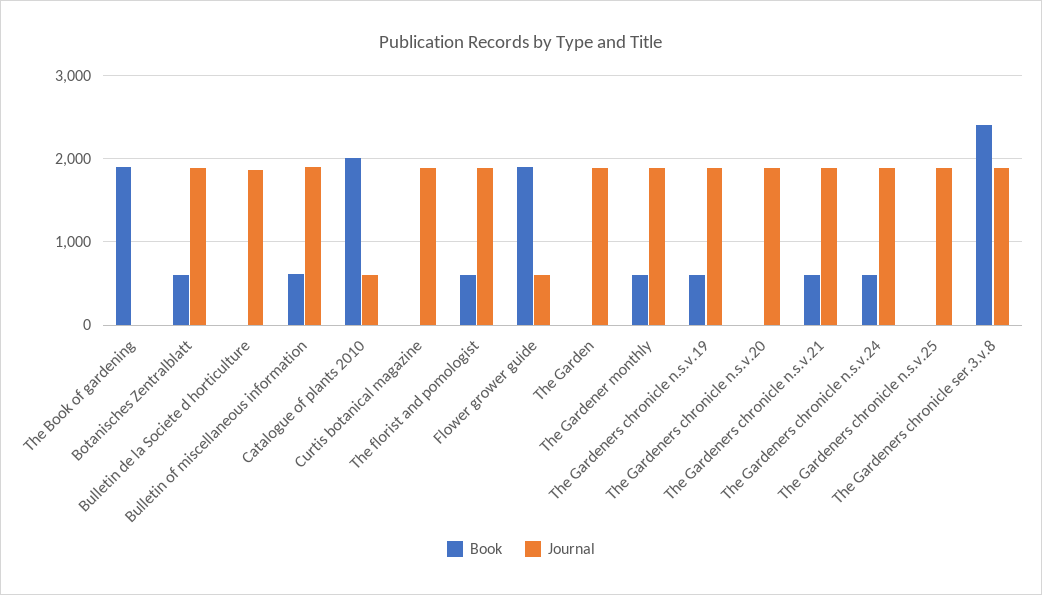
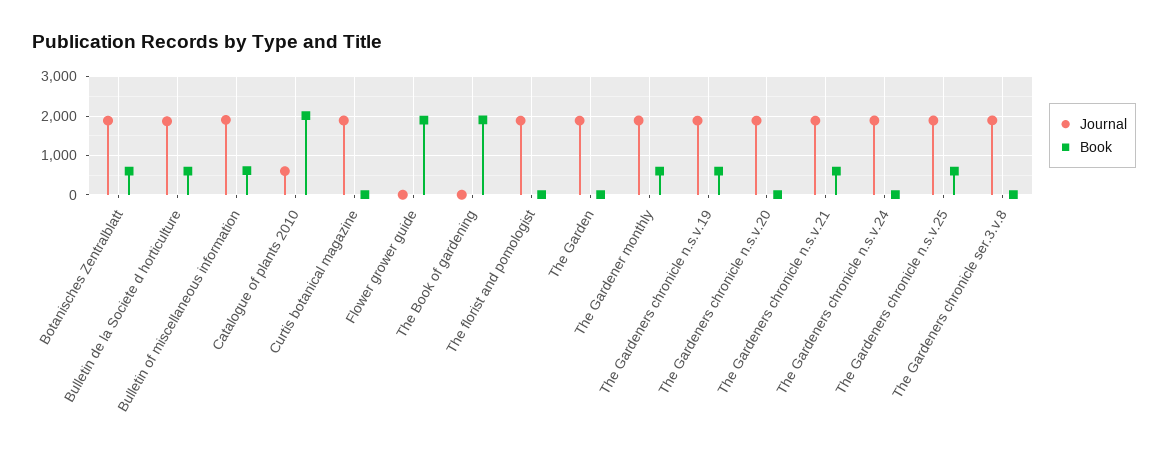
  {
    "Book": {
      "The Book of gardening": 1900,
      "Botanisches Zentralblatt": 600,
-     "Bulletin de la Societe d horticulture": 0,
+     "Bulletin de la Societe d horticulture": 600,
      "Bulletin of miscellaneous information": 600,
      "Catalogue of plants 2010": 2000,
      "Curtis botanical magazine": 0,
-     "The florist and pomologist": 600,
+     "The florist and pomologist": 0,
      "Flower grower guide": 1900,
      "The Garden": 0,
      "The Gardener monthly": 600,
      "The Gardeners chronicle n.s.v.19": 600,
      "The Gardeners chronicle n.s.v.20": 0,
      "The Gardeners chronicle n.s.v.21": 600,
-     "The Gardeners chronicle n.s.v.24": 600,
+     "The Gardeners chronicle n.s.v.24": 0,
-     "The Gardeners chronicle n.s.v.25": 0,
+     "The Gardeners chronicle n.s.v.25": 600,
-     "The Gardeners chronicle ser.3.v.8": 2400
+     "The Gardeners chronicle ser.3.v.8": 0
    },
    "Journal": {
      "The Book of gardening": 0,
      "Botanisches Zentralblatt": 1900,
      "Bulletin de la Societe d horticulture": 1900,
      "Bulletin of miscellaneous information": 1900,
      "Catalogue of plants 2010": 600,
      "Curtis botanical magazine": 1900,
      "The florist and pomologist": 1900,
-     "Flower grower guide": 600,
+     "Flower grower guide": 0,
      "The Garden": 1900,
      "The Gardener monthly": 1900,
      "The Gardeners chronicle n.s.v.19": 1900,
      "The Gardeners chronicle n.s.v.20": 1900,
      "The Gardeners chronicle n.s.v.21": 1900,
      "The Gardeners chronicle n.s.v.24": 1900,
      "The Gardeners chronicle n.s.v.25": 1900,
      "The Gardeners chronicle ser.3.v.8": 1900
    }
  }

